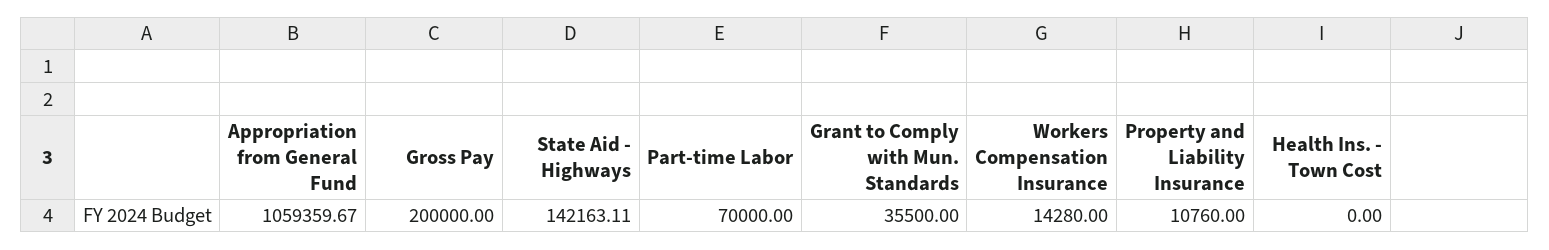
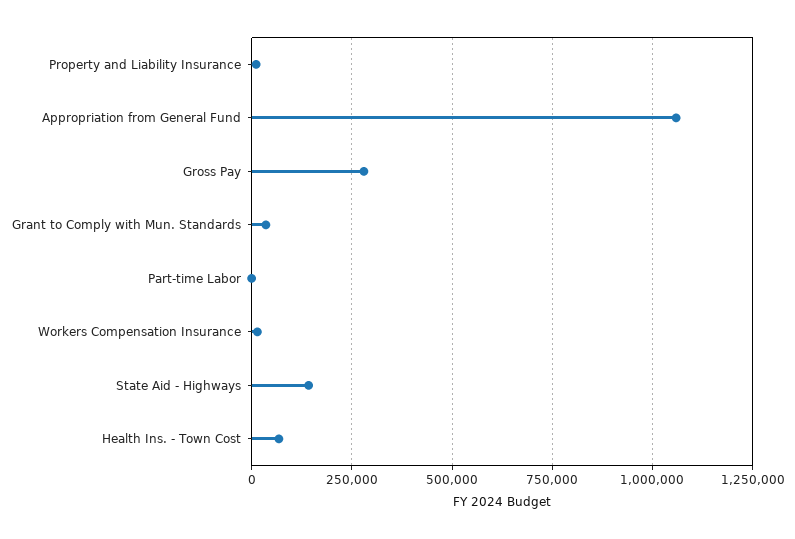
  {
    "Appropriation from General Fund": 1059359.67,
-   "Gross Pay": 200000,
+   "Gross Pay": 275000,
    "State Aid - Highways": 142163.11,
-   "Part-time Labor": 70000,
+   "Part-time Labor": 0,
    "Grant to Comply with Mun. Standards": 35500,
    "Workers Compensation Insurance": 14280,
    "Property and Liability Insurance": 10760,
-   "Health Ins. - Town Cost": 0
+   "Health Ins. - Town Cost": 75000
  }

